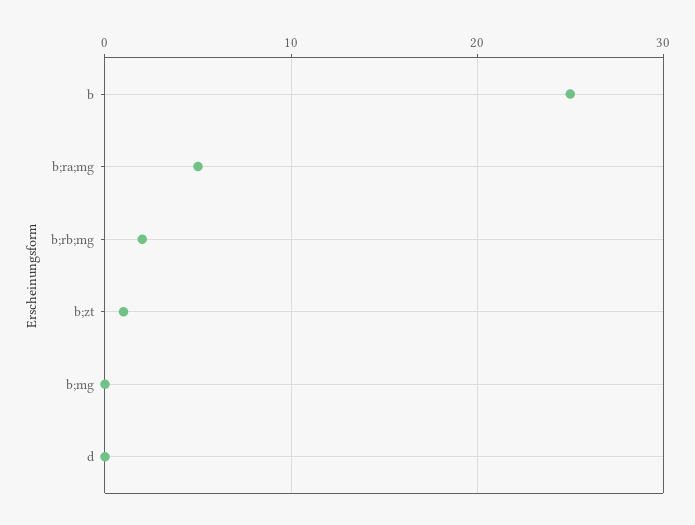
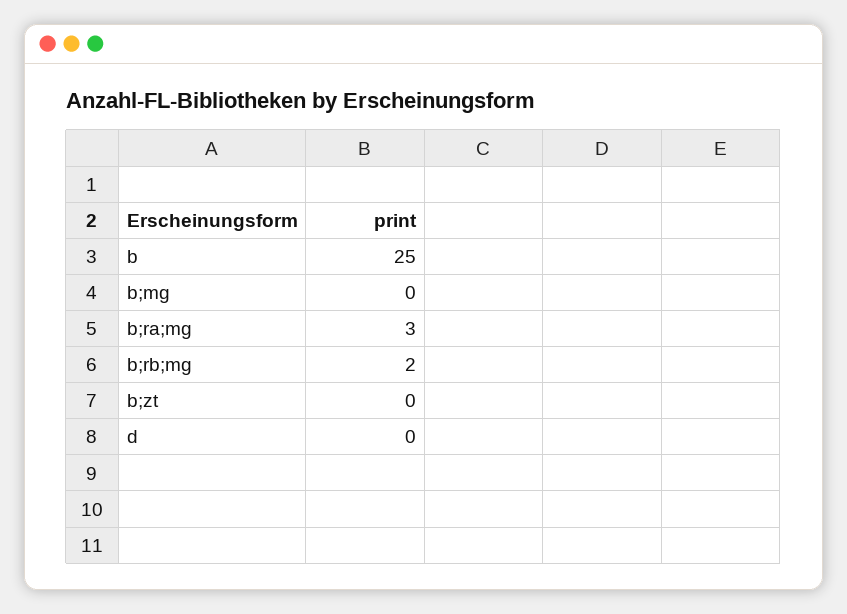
  {
    "b": 25,
-   "b;ra;mg": 5,
+   "b;ra;mg": 3,
    "b;rb;mg": 2,
-   "b;zt": 1,
+   "b;zt": 0,
    "b;mg": 0,
    "d": 0
  }

